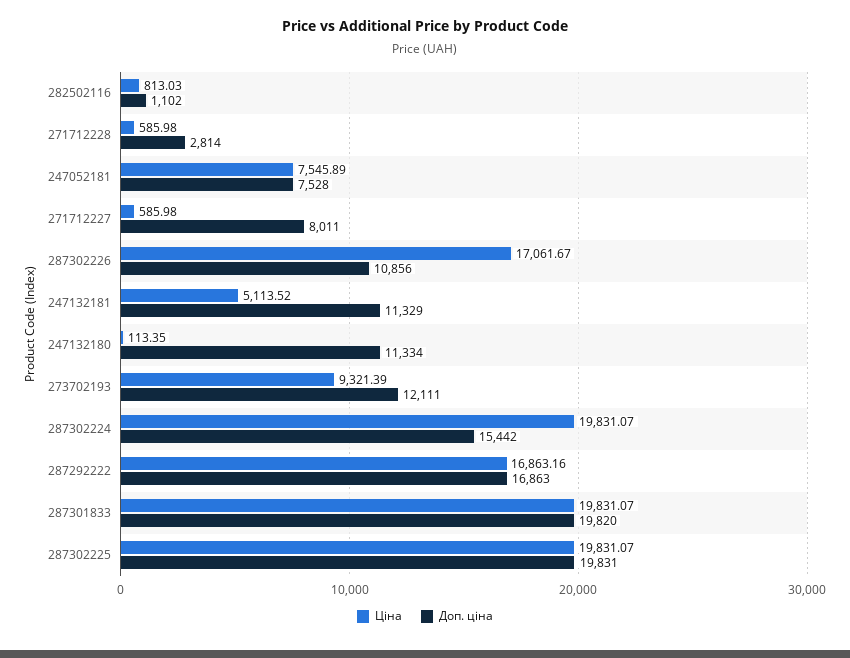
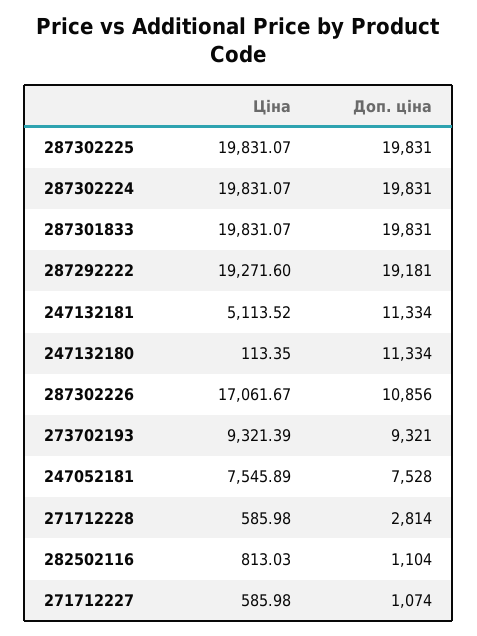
  {
    "Ціна": {
      "282502116": 813.03,
      "271712228": 585.98,
      "247052181": 7545.89,
      "271712227": 585.98,
      "287302226": 17061.67,
      "247132181": 5113.52,
      "247132180": 113.35,
      "273702193": 9321.39,
      "287302224": 19831.07,
-     "287292222": 16863.16,
+     "287292222": 19271.6,
      "287301833": 19831.07,
      "287302225": 19831.07
    },
    "Доп. ціна": {
-     "282502116": 1102,
+     "282502116": 1104,
      "271712228": 2814,
      "247052181": 7528,
-     "271712227": 8011,
+     "271712227": 1074,
      "287302226": 10856,
-     "247132181": 11329,
+     "247132181": 11334,
      "247132180": 11334,
-     "273702193": 12111,
+     "273702193": 9321,
-     "287302224": 15442,
+     "287302224": 19831,
-     "287292222": 16863,
+     "287292222": 19181,
-     "287301833": 19820,
+     "287301833": 19831,
      "287302225": 19831
    }
  }

